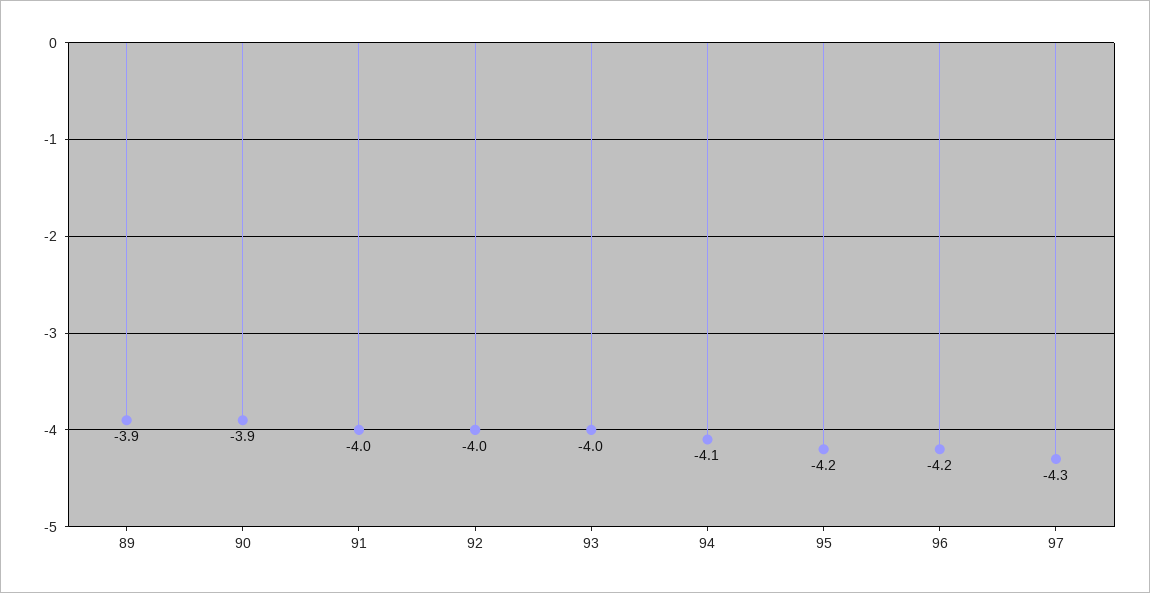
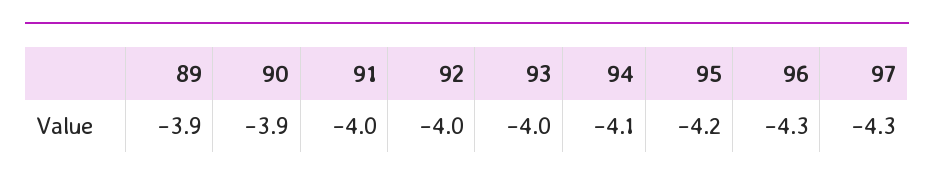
  {
    "89": -3.9,
    "90": -3.9,
    "91": -4,
    "92": -4,
    "93": -4,
    "94": -4.1,
    "95": -4.2,
-   "96": -4.2,
+   "96": -4.3,
    "97": -4.3
  }

